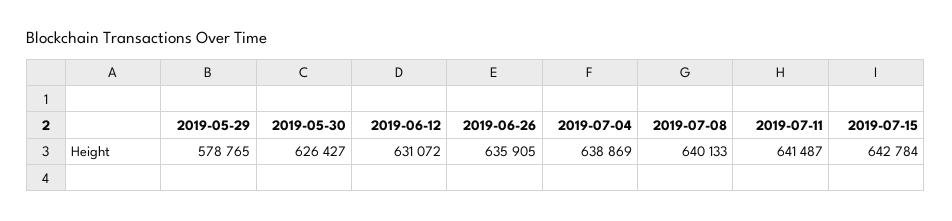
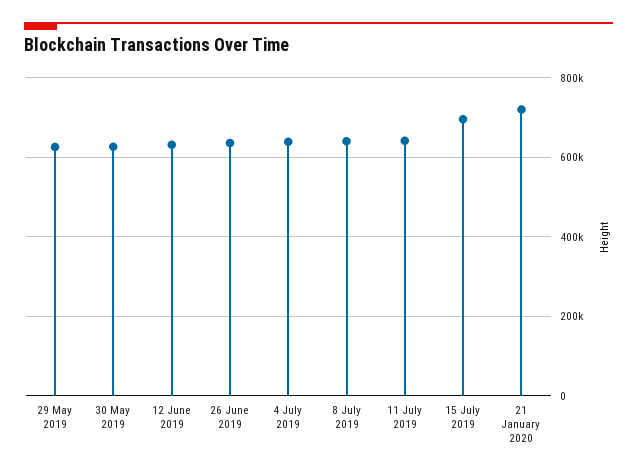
  {
-   "2019-05-29": 578765,
+   "2019-05-29": 620000,
    "2019-05-30": 626427,
    "2019-06-12": 631072,
    "2019-06-26": 635905,
    "2019-07-04": 638869,
    "2019-07-08": 640133,
    "2019-07-11": 641487,
-   "2019-07-15": 642784
+   "2019-07-15": 700000,
+   "21 January 2020": 720000
  }

